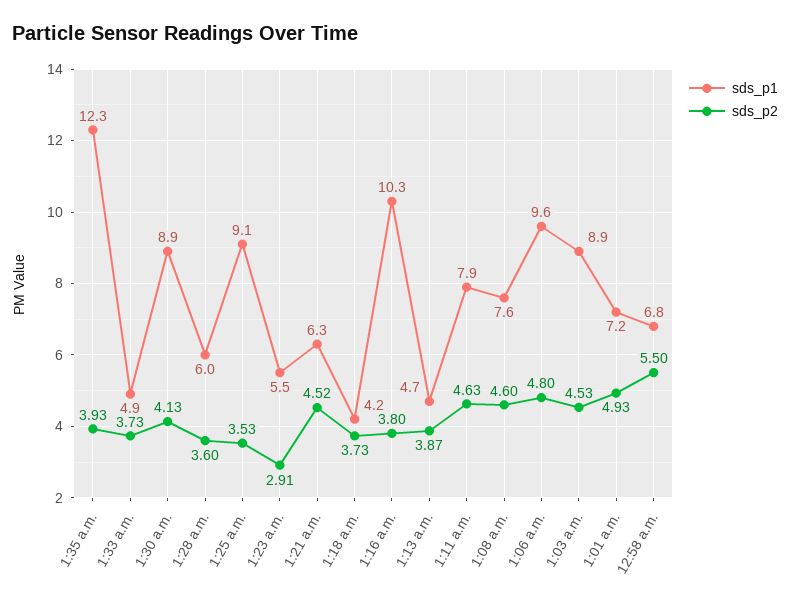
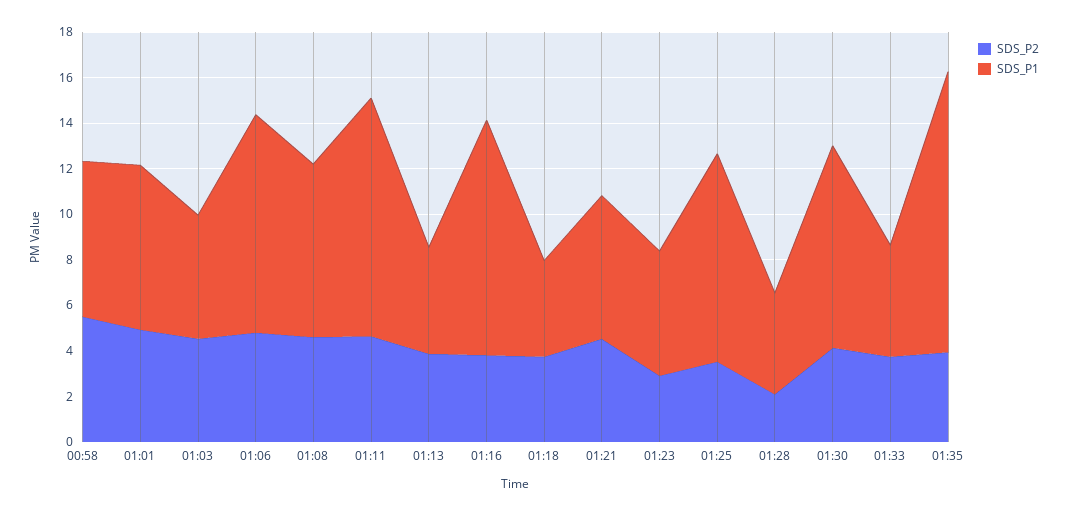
  {
    "sds_p1": {
      "1:35 a.m.": 12.3,
      "1:33 a.m.": 4.9,
      "1:30 a.m.": 8.9,
-     "1:28 a.m.": 6,
+     "1:28 a.m.": 4.5,
      "1:25 a.m.": 9.1,
      "1:23 a.m.": 5.5,
      "1:21 a.m.": 6.3,
      "1:18 a.m.": 4.2,
      "1:16 a.m.": 10.3,
      "1:13 a.m.": 4.7,
-     "1:11 a.m.": 7.9,
+     "1:11 a.m.": 10.5,
      "1:08 a.m.": 7.6,
      "1:06 a.m.": 9.6,
-     "1:03 a.m.": 8.9,
+     "1:03 a.m.": 5.5,
      "1:01 a.m.": 7.2,
      "12:58 a.m.": 6.8
    },
    "sds_p2": {
      "1:35 a.m.": 3.93,
      "1:33 a.m.": 3.73,
      "1:30 a.m.": 4.13,
-     "1:28 a.m.": 3.6,
+     "1:28 a.m.": 2,
      "1:25 a.m.": 3.53,
      "1:23 a.m.": 2.91,
      "1:21 a.m.": 4.52,
      "1:18 a.m.": 3.73,
      "1:16 a.m.": 3.8,
      "1:13 a.m.": 3.87,
      "1:11 a.m.": 4.63,
      "1:08 a.m.": 4.6,
      "1:06 a.m.": 4.8,
      "1:03 a.m.": 4.53,
      "1:01 a.m.": 4.93,
      "12:58 a.m.": 5.5
    }
  }

